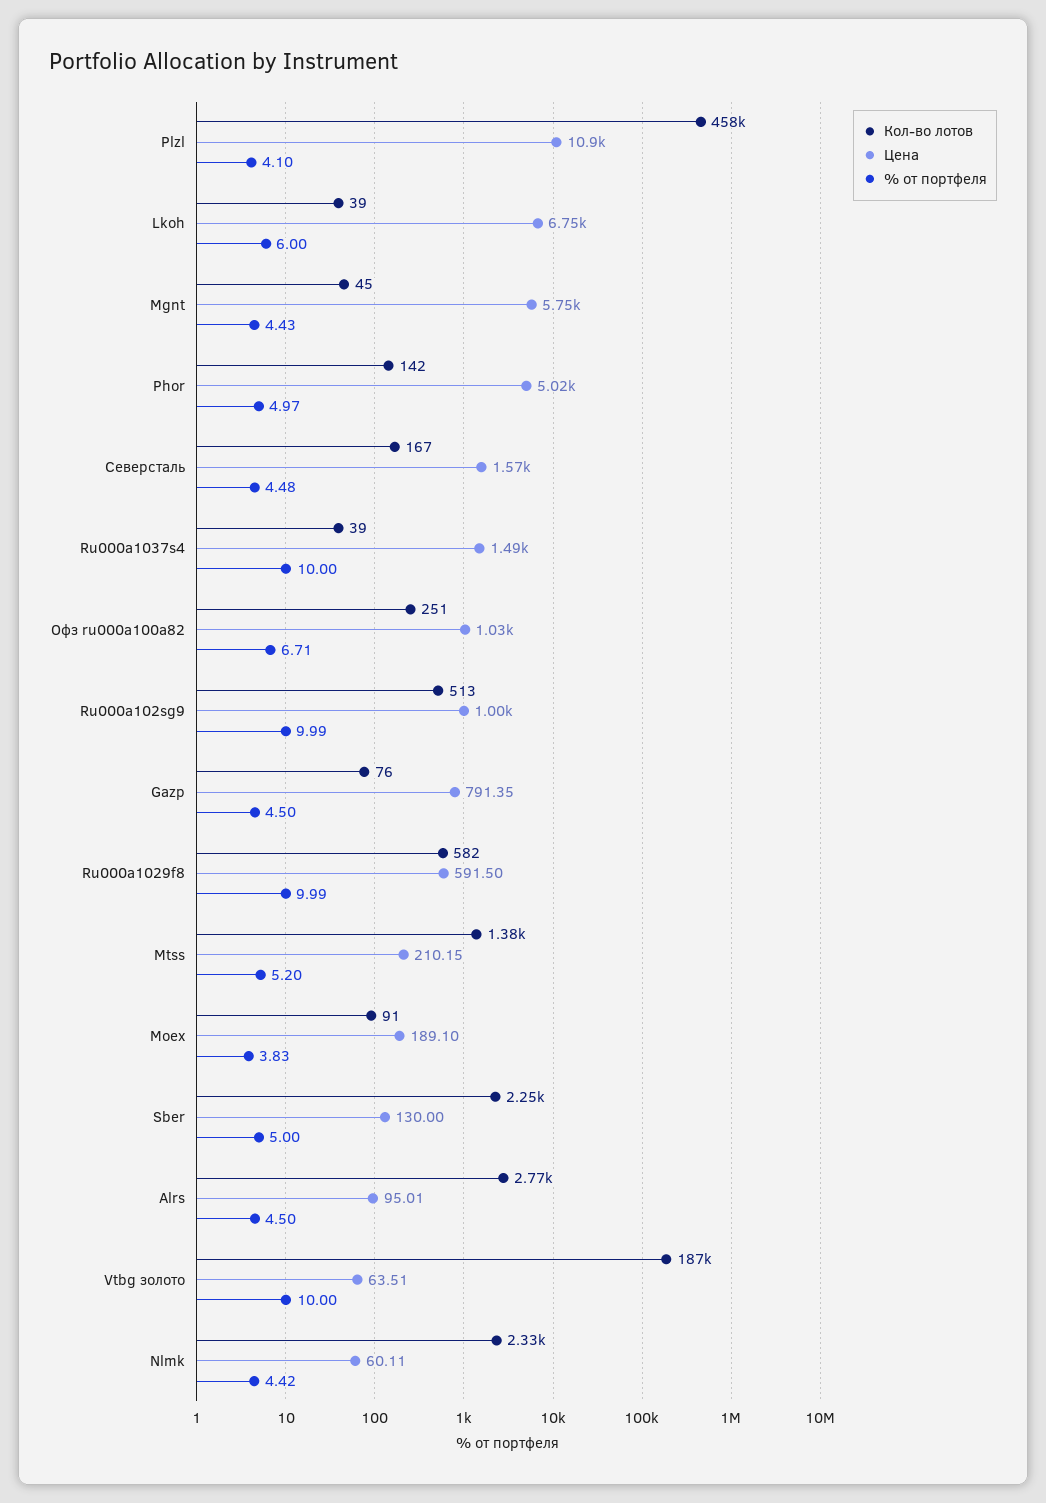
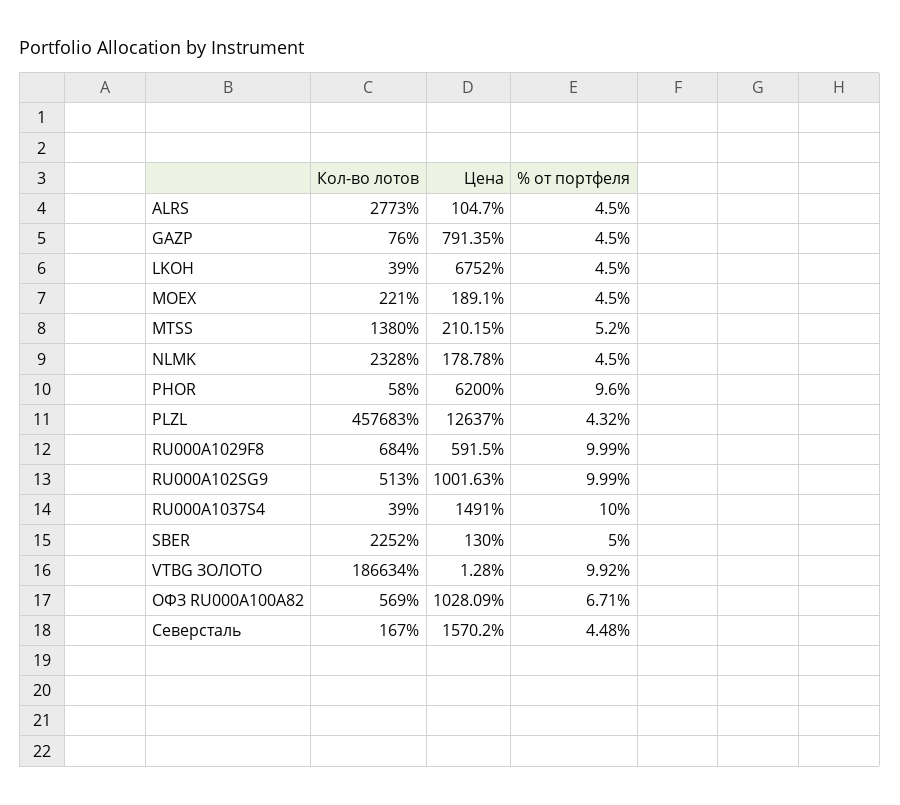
  {
    "Кол-во лотов": {
      "Plzl": 457683,
      "Lkoh": 39,
-     "Mgnt": 45,
-     "Phor": 142,
+     "Phor": 58,
      "Северсталь": 167,
      "Ru000a1037s4": 39,
-     "Офз ru000a100a82": 251,
+     "Офз ru000a100a82": 569,
      "Ru000a102sg9": 513,
      "Gazp": 76,
-     "Ru000a1029f8": 582,
+     "Ru000a1029f8": 684,
      "Mtss": 1380,
-     "Moex": 91,
+     "Moex": 221,
      "Sber": 2252,
      "Alrs": 2773,
      "Vtbg золото": 186634,
      "Nlmk": 2328
    },
    "Цена": {
-     "Plzl": 10900,
+     "Plzl": 12637,
      "Lkoh": 6752,
-     "Mgnt": 5750,
-     "Phor": 5020,
+     "Phor": 6200,
      "Северсталь": 1570.2,
      "Ru000a1037s4": 1491,
      "Офз ru000a100a82": 1028.09,
      "Ru000a102sg9": 1001.63,
      "Gazp": 791.35,
      "Ru000a1029f8": 591.5,
      "Mtss": 210.15,
      "Moex": 189.1,
      "Sber": 130,
-     "Alrs": 95.01,
+     "Alrs": 104.7,
-     "Vtbg золото": 63.51,
+     "Vtbg золото": 1.28,
-     "Nlmk": 60.11
+     "Nlmk": 178.78
    },
    "% от портфеля": {
-     "Plzl": 4.1,
+     "Plzl": 4.32,
-     "Lkoh": 6,
+     "Lkoh": 4.5,
-     "Mgnt": 4.43,
-     "Phor": 4.97,
+     "Phor": 9.6,
      "Северсталь": 4.48,
      "Ru000a1037s4": 10,
      "Офз ru000a100a82": 6.71,
      "Ru000a102sg9": 9.99,
      "Gazp": 4.5,
      "Ru000a1029f8": 9.99,
      "Mtss": 5.2,
-     "Moex": 3.83,
+     "Moex": 4.5,
      "Sber": 5,
      "Alrs": 4.5,
-     "Vtbg золото": 10,
+     "Vtbg золото": 9.92,
-     "Nlmk": 4.42
+     "Nlmk": 4.5
    }
  }

